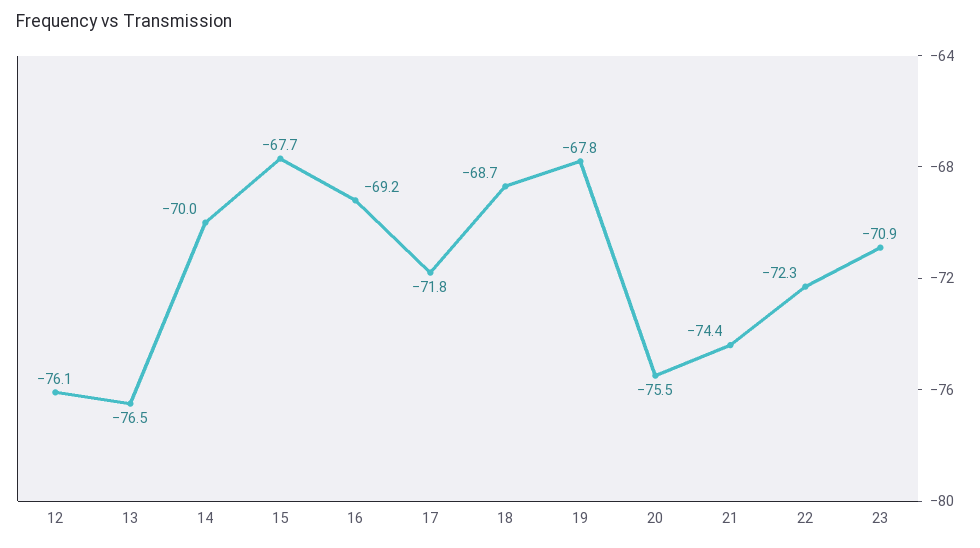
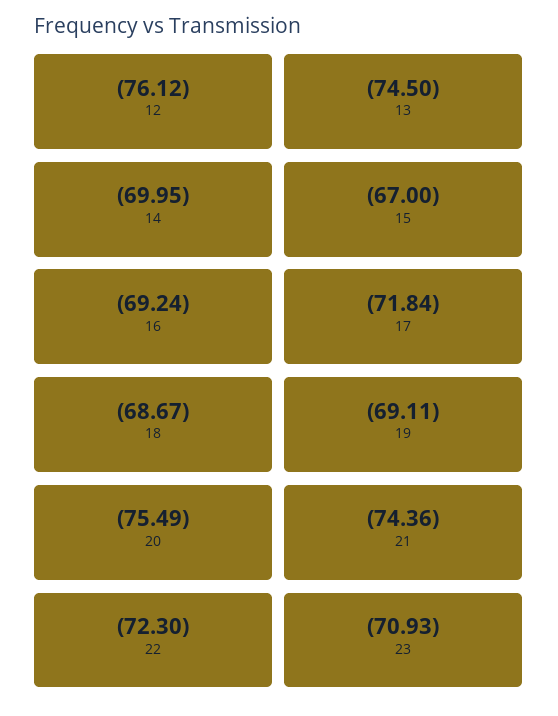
  {
    "12": -76.12,
-   "13": -76.5,
+   "13": -74.5,
    "14": -69.95,
-   "15": -67.7,
+   "15": -67,
    "16": -69.24,
    "17": -71.84,
    "18": -68.67,
-   "19": -67.8,
+   "19": -69.11,
    "20": -75.49,
    "21": -74.36,
    "22": -72.3,
    "23": -70.93
  }

